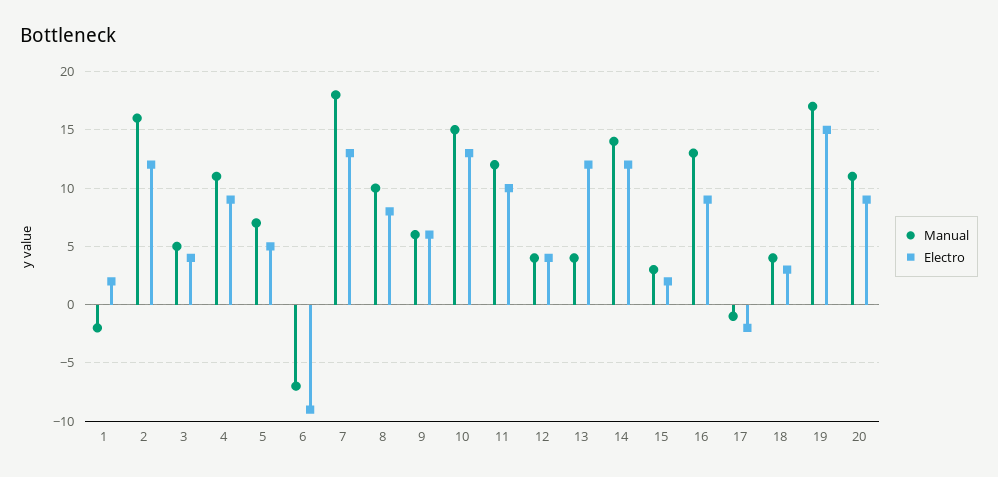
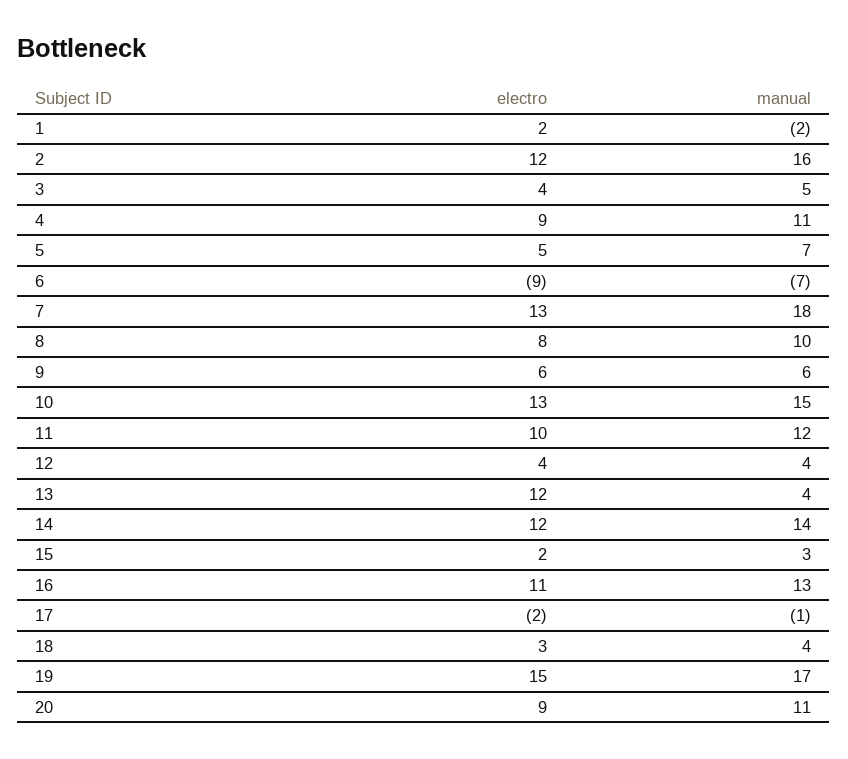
  {
    "Manual": {
      "1": -2,
      "2": 16,
      "3": 5,
      "4": 11,
      "5": 7,
      "6": -7,
      "7": 18,
      "8": 10,
      "9": 6,
      "10": 15,
      "11": 12,
      "12": 4,
      "13": 4,
      "14": 14,
      "15": 3,
      "16": 13,
      "17": -1,
      "18": 4,
      "19": 17,
      "20": 11
    },
    "Electro": {
      "1": 2,
      "2": 12,
      "3": 4,
      "4": 9,
      "5": 5,
      "6": -9,
      "7": 13,
      "8": 8,
      "9": 6,
      "10": 13,
      "11": 10,
      "12": 4,
      "13": 12,
      "14": 12,
      "15": 2,
-     "16": 9,
+     "16": 11,
      "17": -2,
      "18": 3,
      "19": 15,
      "20": 9
    }
  }

